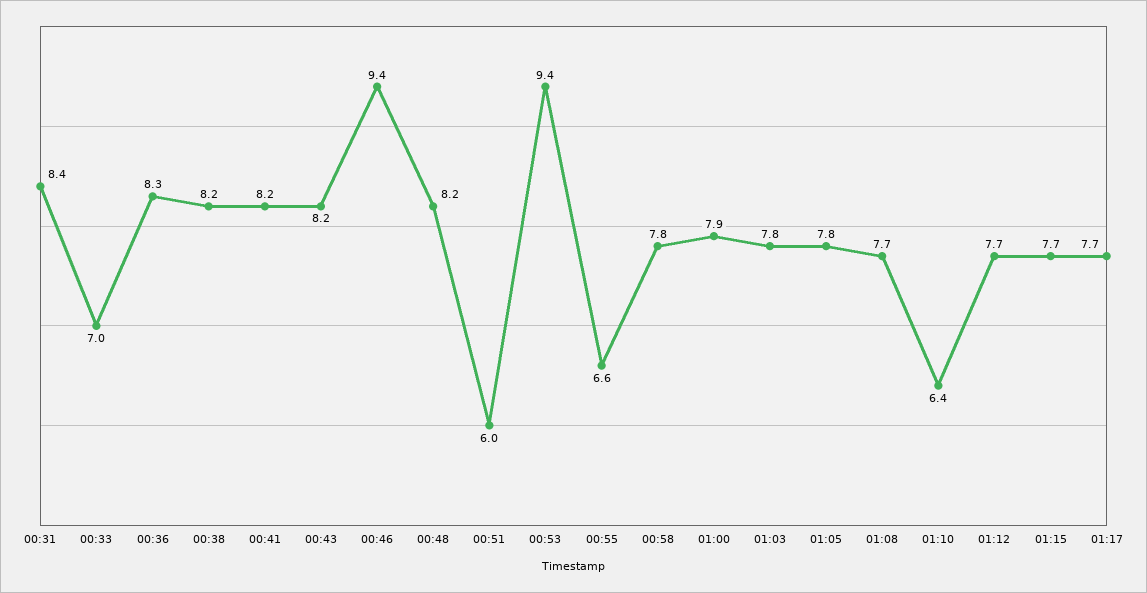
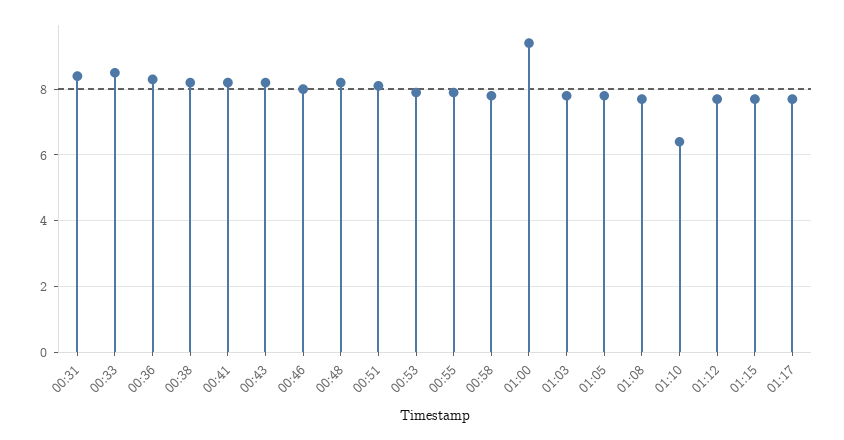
  {
    "00:31": 8.4,
-   "00:33": 7,
+   "00:33": 8.5,
    "00:36": 8.3,
    "00:38": 8.2,
    "00:41": 8.2,
    "00:43": 8.2,
-   "00:46": 9.4,
+   "00:46": 8,
    "00:48": 8.2,
-   "00:51": 6,
+   "00:51": 8,
-   "00:53": 9.4,
+   "00:53": 8,
-   "00:55": 6.6,
+   "00:55": 8,
    "00:58": 7.8,
-   "01:00": 7.9,
+   "01:00": 9.5,
    "01:03": 7.8,
    "01:05": 7.8,
    "01:08": 7.7,
    "01:10": 6.4,
    "01:12": 7.7,
    "01:15": 7.7,
    "01:17": 7.7
  }

